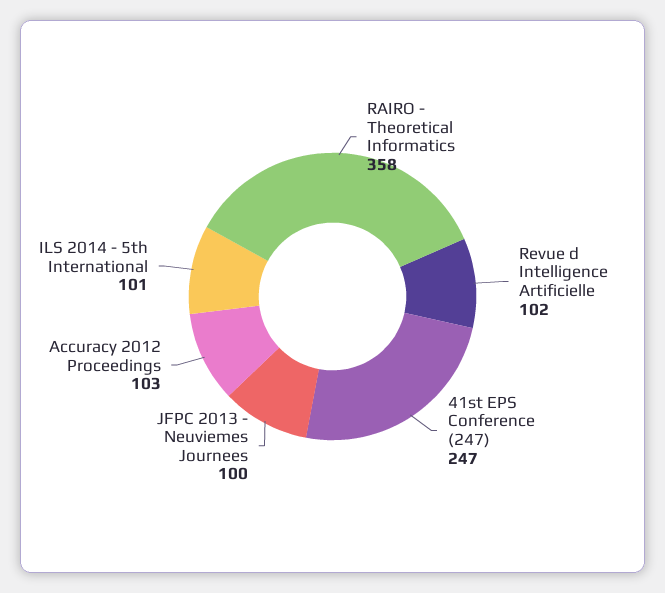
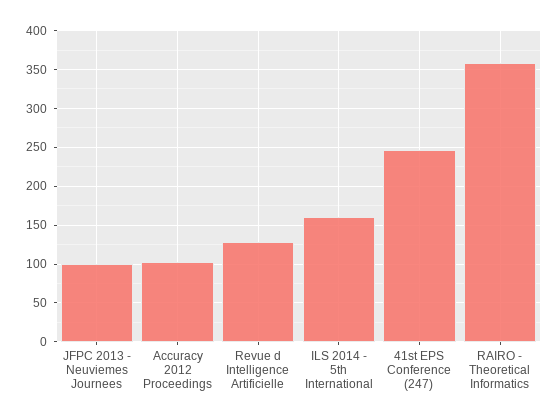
  {
    "RAIRO - Theoretical Informatics": 358,
-   "Revue d Intelligence Artificielle": 102,
+   "Revue d Intelligence Artificielle": 130,
    "41st EPS Conference (247)": 247,
    "JFPC 2013 - Neuviemes Journees": 100,
    "Accuracy 2012 Proceedings": 103,
-   "ILS 2014 - 5th International": 101
+   "ILS 2014 - 5th International": 160
  }

